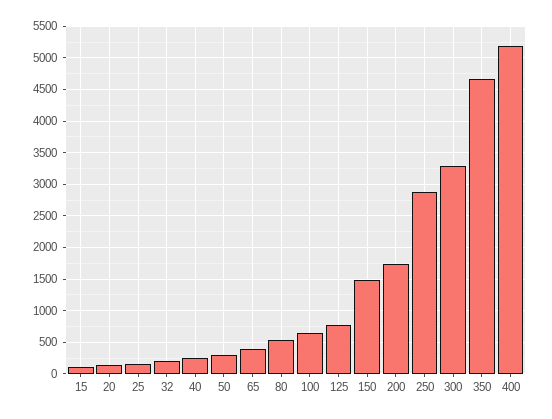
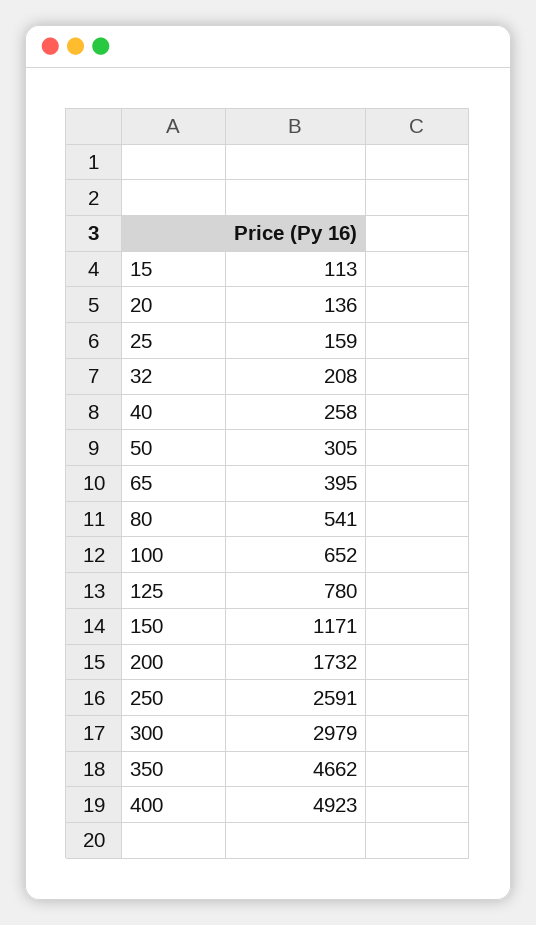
  {
    "15": 113,
    "20": 136,
    "25": 159,
    "32": 208,
    "40": 258,
    "50": 305,
    "65": 395,
    "80": 541,
    "100": 652,
    "125": 780,
-   "150": 1500,
+   "150": 1171,
    "200": 1732,
-   "250": 2900,
+   "250": 2591,
-   "300": 3300,
+   "300": 2979,
    "350": 4662,
-   "400": 5200
+   "400": 4923
  }

